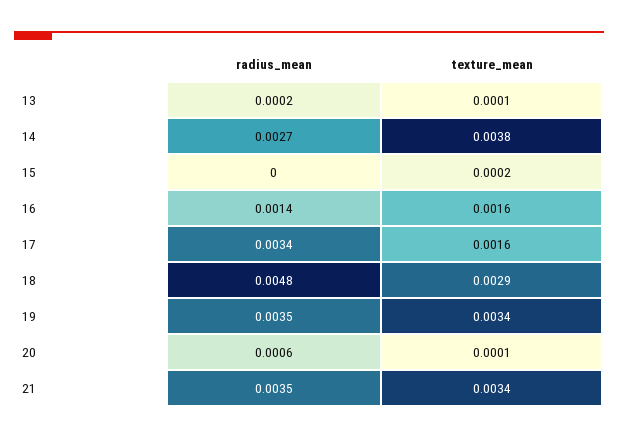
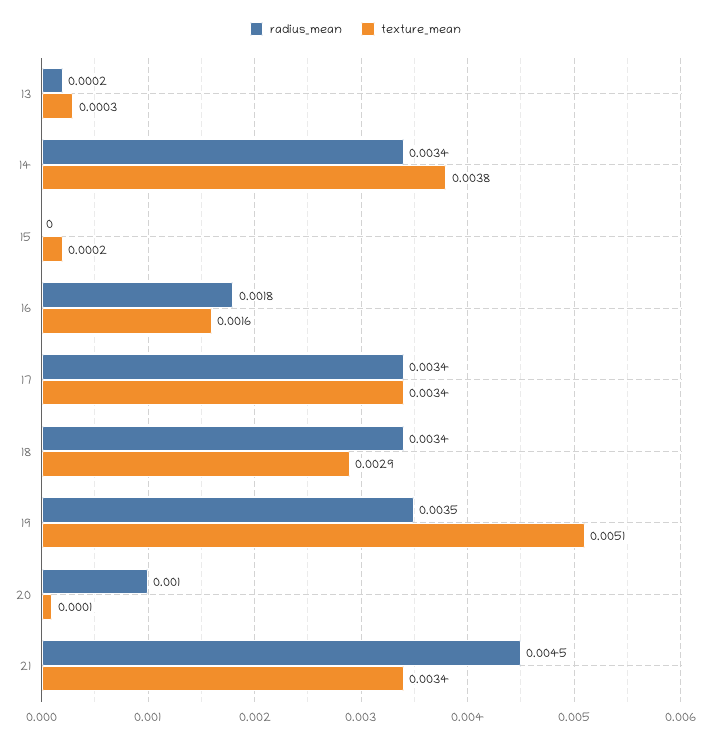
  {
    "radius_mean": {
      "13": 0.0002,
-     "14": 0.0027,
+     "14": 0.0034,
      "15": 0,
-     "16": 0.0014,
+     "16": 0.0018,
      "17": 0.0034,
-     "18": 0.0048,
+     "18": 0.0034,
      "19": 0.0035,
-     "20": 0.0006,
+     "20": 0.001,
-     "21": 0.0035
+     "21": 0.0045
    },
    "texture_mean": {
-     "13": 0.0001,
+     "13": 0.0003,
      "14": 0.0038,
      "15": 0.0002,
      "16": 0.0016,
-     "17": 0.0016,
+     "17": 0.0034,
      "18": 0.0029,
-     "19": 0.0034,
+     "19": 0.0051,
      "20": 0.0001,
      "21": 0.0034
    }
  }

